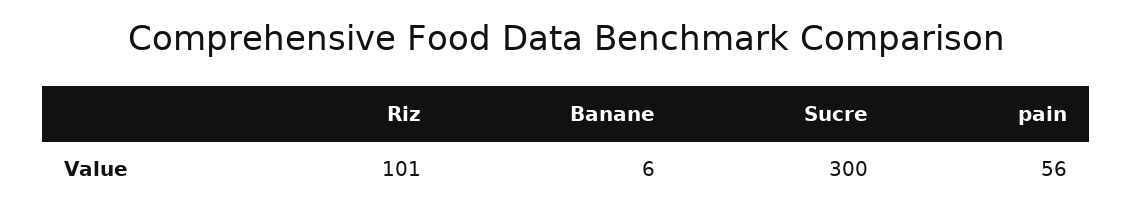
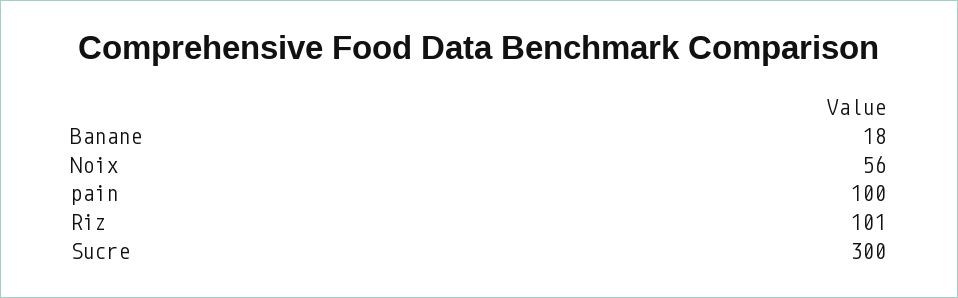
  {
    "Riz": 101,
-   "Banane": 6,
+   "Banane": 18,
    "Sucre": 300,
-   "pain": 56
+   "pain": 100,
+   "Noix": 56
  }

